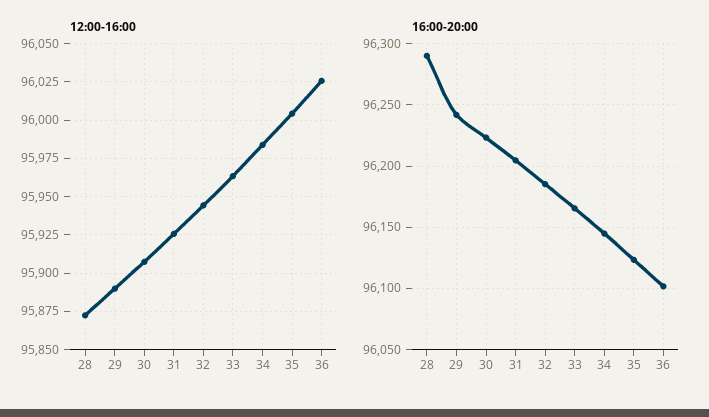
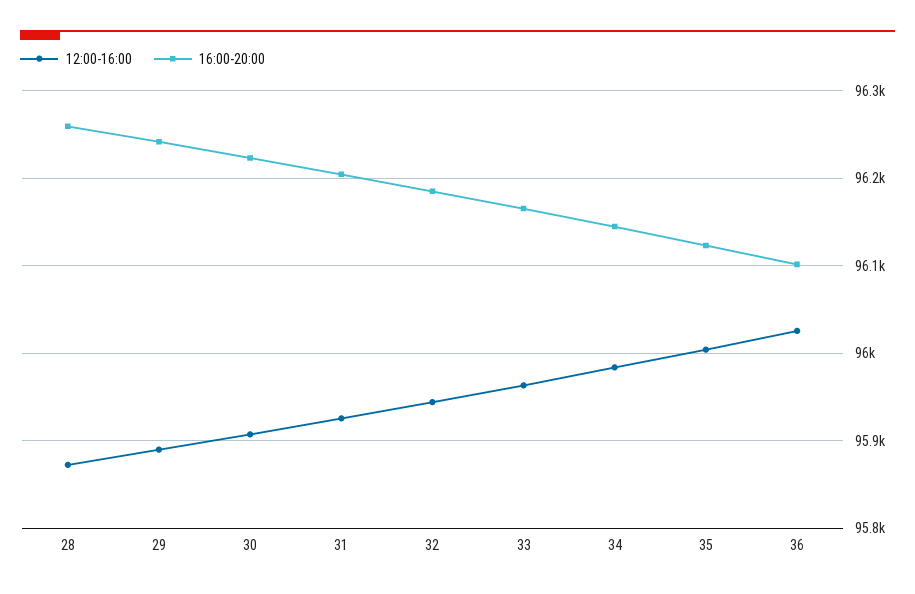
  {
    "12:00-16:00": {
      "28": 95870,
      "29": 95890,
      "30": 95905,
      "31": 95925,
      "32": 95945,
      "33": 95965,
      "34": 95985,
      "35": 96005,
      "36": 96025
    },
    "16:00-20:00": {
-     "28": 96290,
+     "28": 96260,
      "29": 96240,
      "30": 96225,
      "31": 96205,
      "32": 96185,
      "33": 96165,
      "34": 96145,
      "35": 96125,
      "36": 96100
    }
  }

